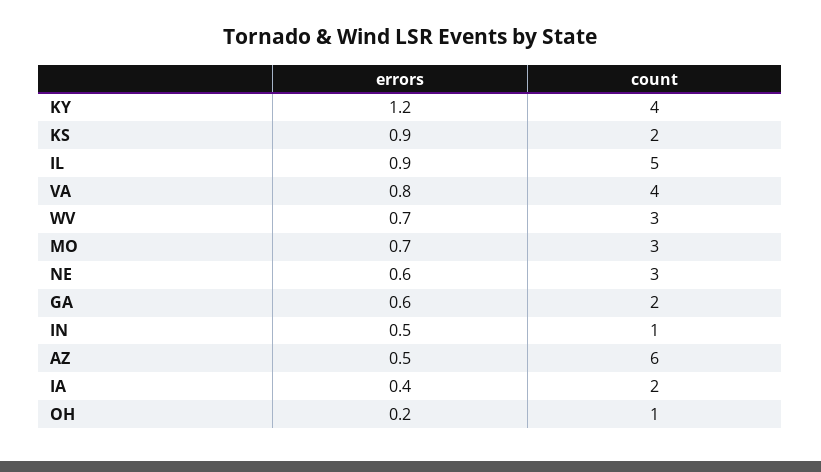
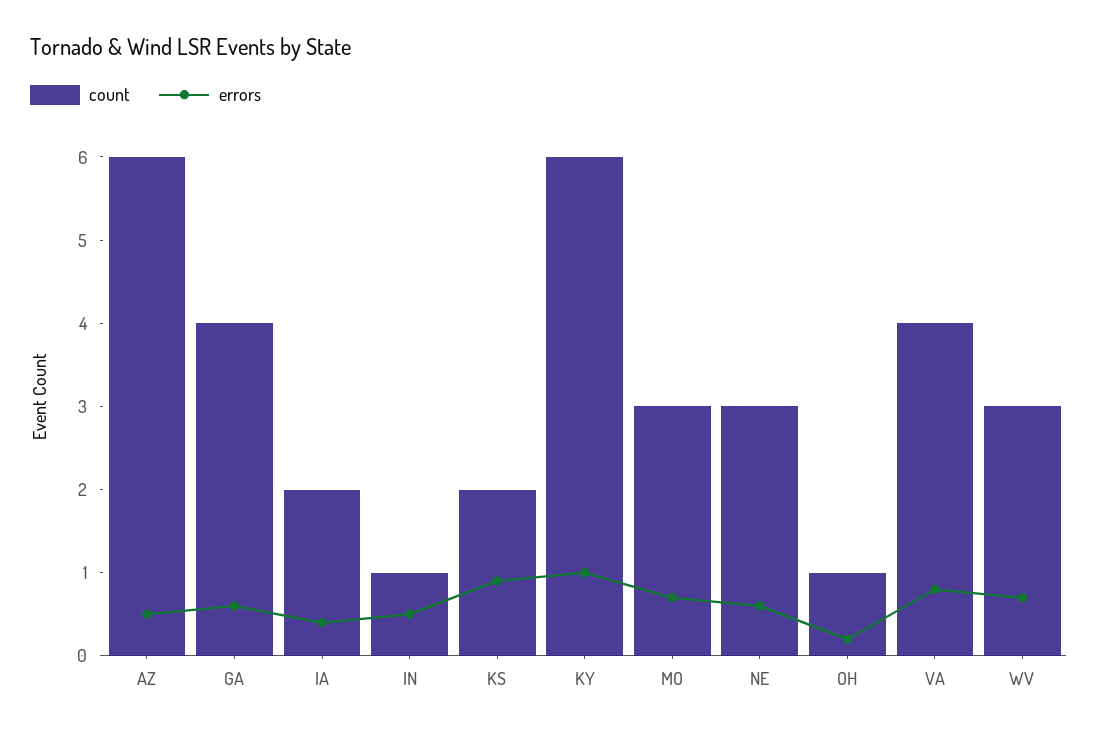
  {
    "errors": {
-     "KY": 1.2,
+     "KY": 1,
      "KS": 0.9,
-     "IL": 0.9,
      "VA": 0.8,
      "WV": 0.7,
      "MO": 0.7,
      "NE": 0.6,
      "GA": 0.6,
      "IN": 0.5,
      "AZ": 0.5,
      "IA": 0.4,
      "OH": 0.2
    },
    "count": {
-     "KY": 4,
+     "KY": 6,
      "KS": 2,
-     "IL": 5,
      "VA": 4,
      "WV": 3,
      "MO": 3,
      "NE": 3,
-     "GA": 2,
+     "GA": 4,
      "IN": 1,
      "AZ": 6,
      "IA": 2,
      "OH": 1
    }
  }

